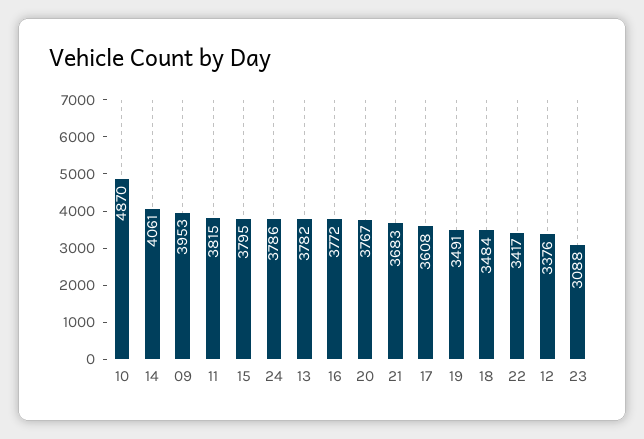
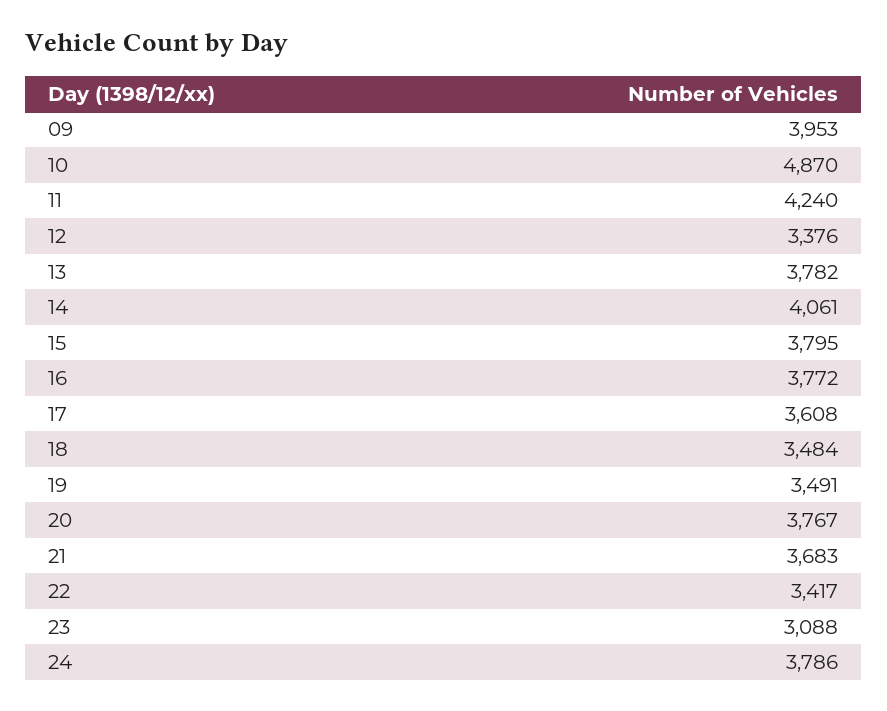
  {
    "10": 4870,
    "14": 4061,
    "09": 3953,
-   "11": 3815,
+   "11": 4240,
    "15": 3795,
    "24": 3786,
    "13": 3782,
    "16": 3772,
    "20": 3767,
    "21": 3683,
    "17": 3608,
    "19": 3491,
    "18": 3484,
    "22": 3417,
    "12": 3376,
    "23": 3088
  }

